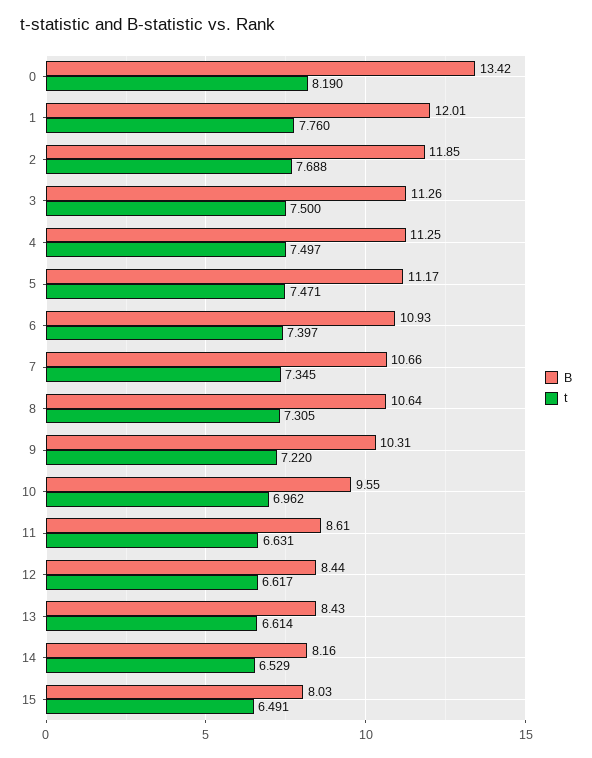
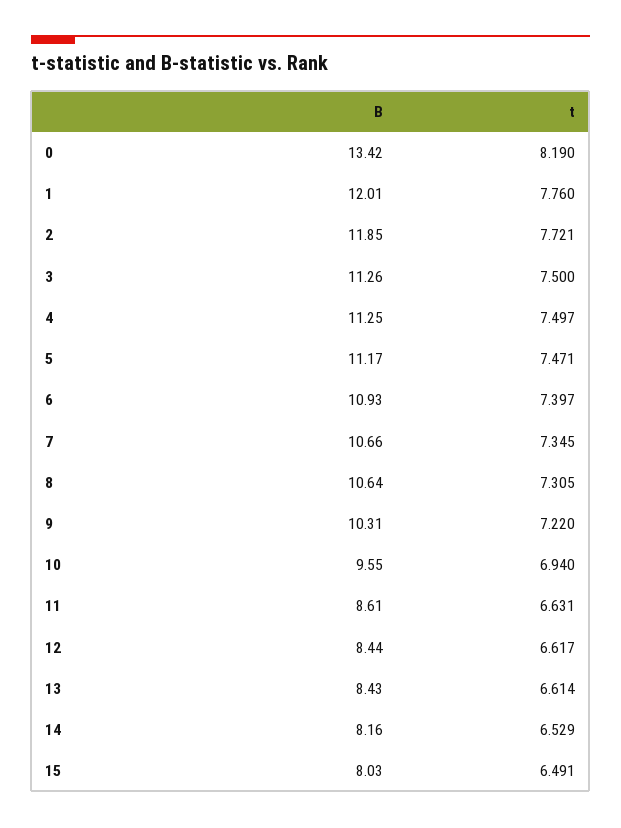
  {
    "B": {
      "0": 13.42,
      "1": 12.01,
      "2": 11.85,
      "3": 11.26,
      "4": 11.25,
      "5": 11.17,
      "6": 10.93,
      "7": 10.66,
      "8": 10.64,
      "9": 10.31,
      "10": 9.55,
      "11": 8.61,
      "12": 8.44,
      "13": 8.43,
      "14": 8.16,
      "15": 8.03
    },
    "t": {
      "0": 8.19,
      "1": 7.76,
-     "2": 7.688,
+     "2": 7.721,
      "3": 7.5,
      "4": 7.497,
      "5": 7.471,
      "6": 7.397,
      "7": 7.345,
      "8": 7.305,
      "9": 7.22,
-     "10": 6.962,
+     "10": 6.94,
      "11": 6.631,
      "12": 6.617,
      "13": 6.614,
      "14": 6.529,
      "15": 6.491
    }
  }

